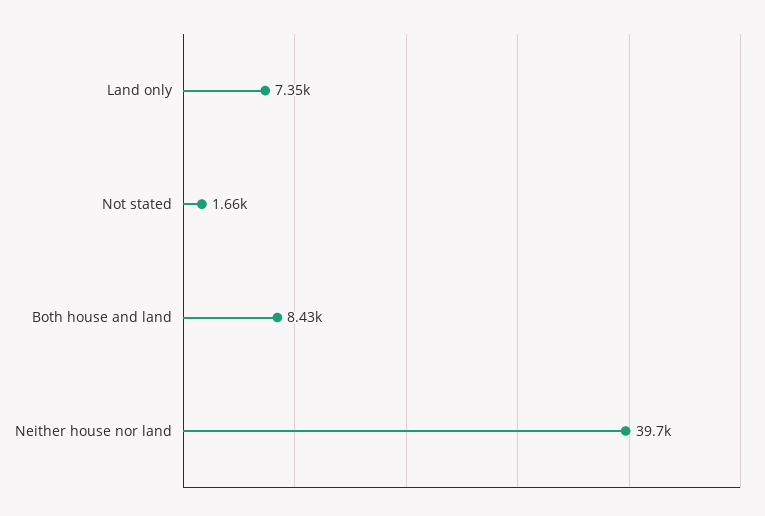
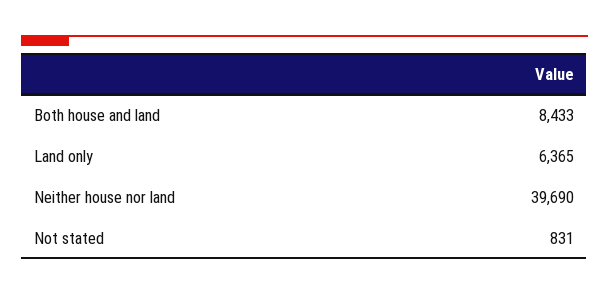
  {
-   "Land only": 7350,
+   "Land only": 6365,
-   "Not stated": 1660,
+   "Not stated": 831,
    "Both house and land": 8433,
    "Neither house nor land": 39690
  }

